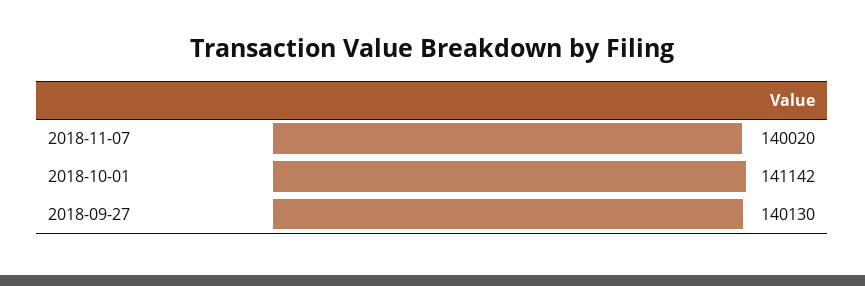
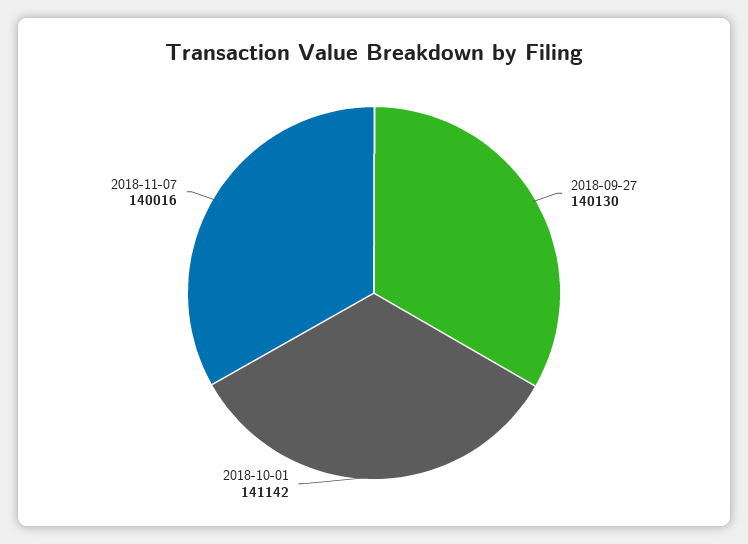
  {
-   "2018-11-07": 140020,
+   "2018-11-07": 140016,
    "2018-10-01": 141142,
    "2018-09-27": 140130
  }

